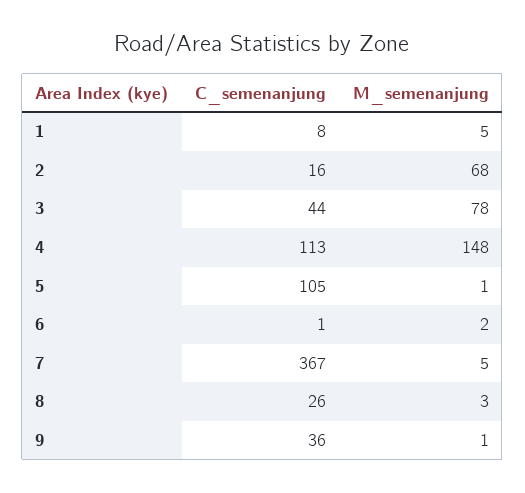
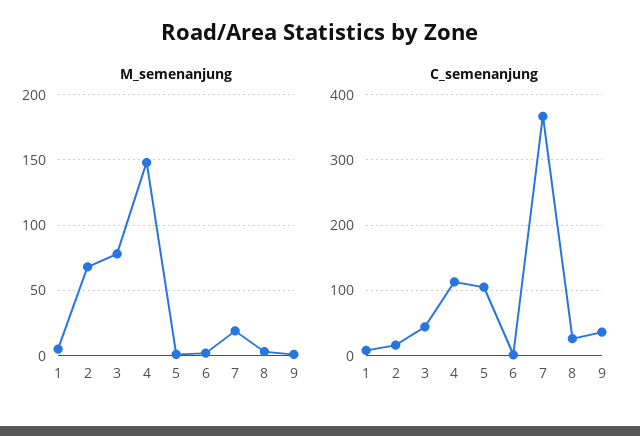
  {
    "C_semenanjung": {
      "1": 8,
      "2": 16,
      "3": 44,
      "4": 113,
      "5": 105,
      "6": 1,
      "7": 367,
      "8": 26,
      "9": 36
    },
    "M_semenanjung": {
      "1": 5,
      "2": 68,
      "3": 78,
      "4": 148,
      "5": 1,
      "6": 2,
-     "7": 5,
+     "7": 20,
      "8": 3,
      "9": 1
    }
  }

